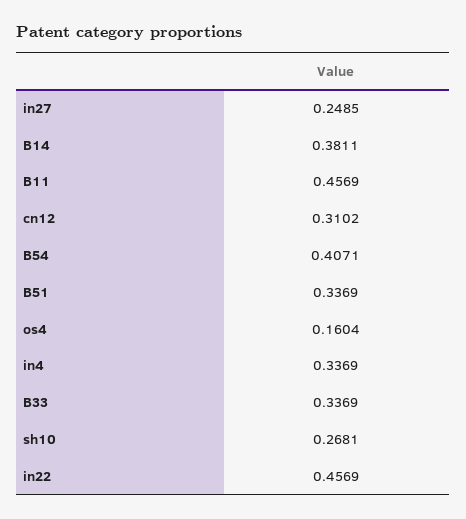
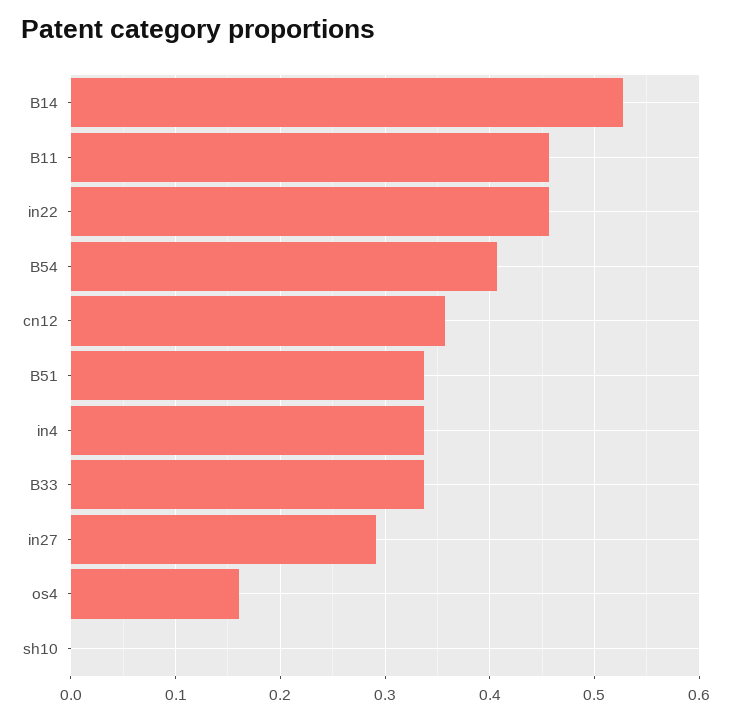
  {
-   "in27": 0.2485,
+   "in27": 0.29,
-   "B14": 0.3811,
+   "B14": 0.53,
    "B11": 0.4569,
-   "cn12": 0.3102,
+   "cn12": 0.36,
    "B54": 0.4071,
    "B51": 0.3369,
    "os4": 0.1604,
    "in4": 0.3369,
    "B33": 0.3369,
-   "sh10": 0.2681,
+   "sh10": 0,
    "in22": 0.4569
  }

